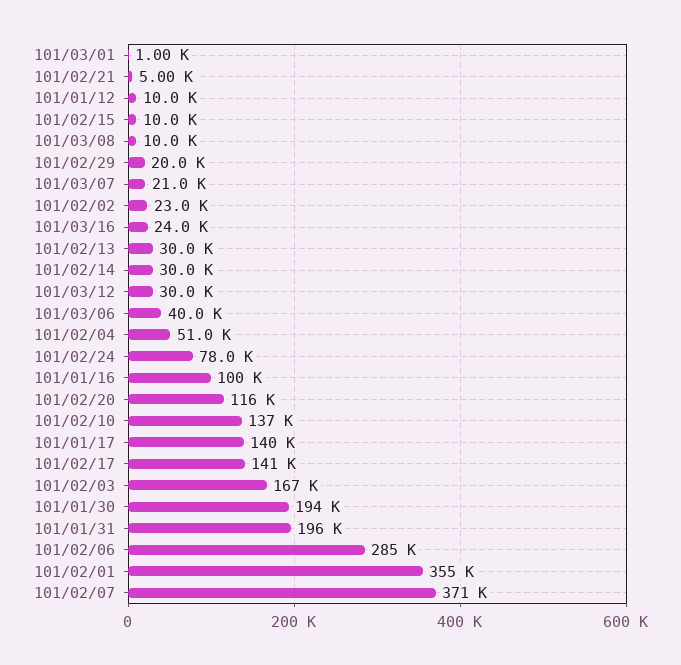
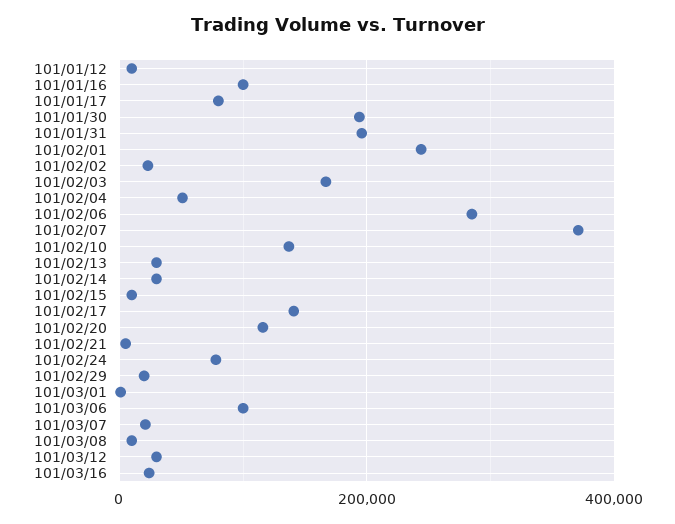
  {
    "101/03/01": 1000,
    "101/02/21": 5000,
    "101/01/12": 10000,
    "101/02/15": 10000,
    "101/03/08": 10000,
    "101/02/29": 20000,
    "101/03/07": 21000,
    "101/02/02": 23000,
    "101/03/16": 24000,
    "101/02/13": 30000,
    "101/02/14": 30000,
    "101/03/12": 30000,
-   "101/03/06": 40000,
+   "101/03/06": 100000,
    "101/02/04": 51000,
    "101/02/24": 78000,
    "101/01/16": 100000,
    "101/02/20": 116000,
    "101/02/10": 137000,
-   "101/01/17": 140000,
+   "101/01/17": 80000,
    "101/02/17": 141000,
    "101/02/03": 167000,
    "101/01/30": 194000,
    "101/01/31": 196000,
    "101/02/06": 285000,
-   "101/02/01": 355000,
+   "101/02/01": 240000,
    "101/02/07": 371000
  }

